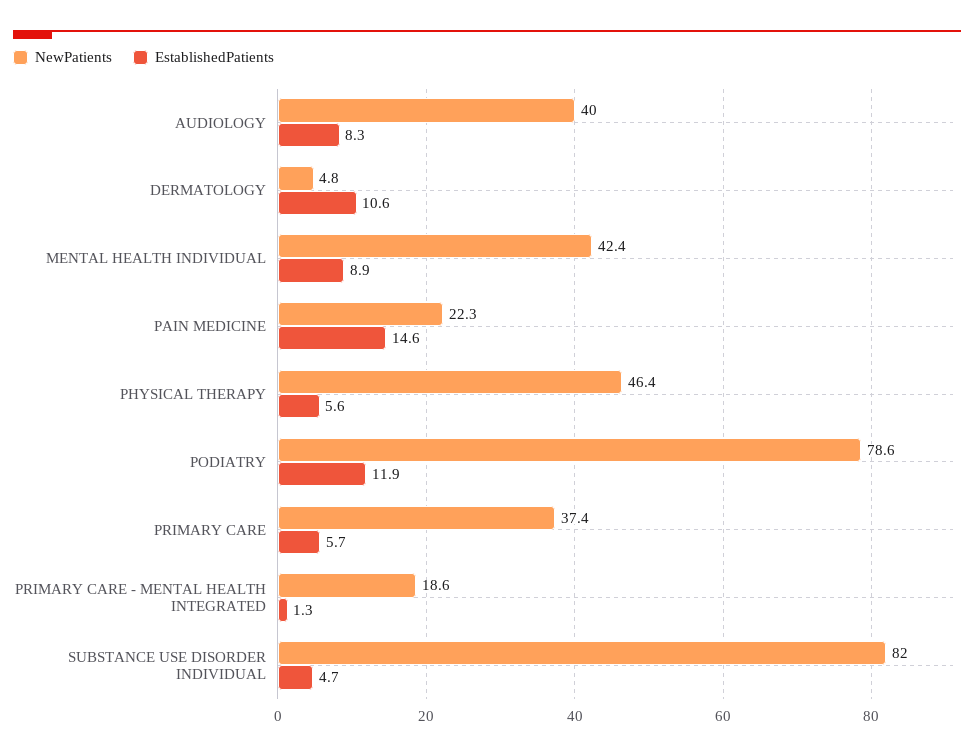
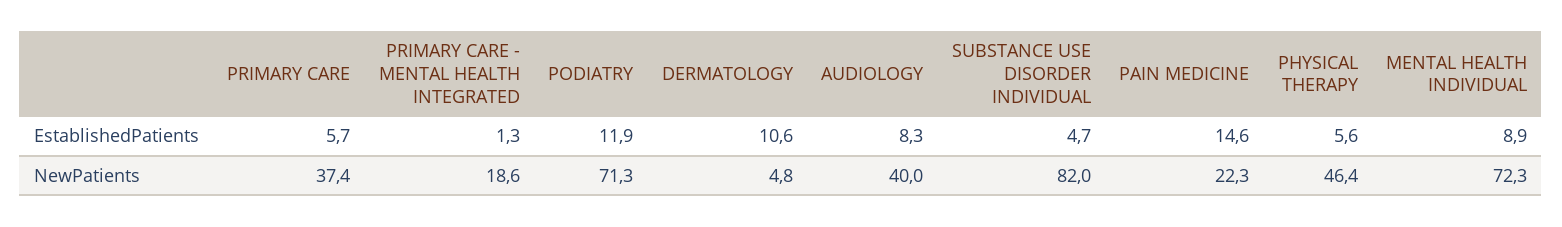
  {
    "NewPatients": {
      "AUDIOLOGY": 40,
      "DERMATOLOGY": 4.8,
-     "MENTAL HEALTH INDIVIDUAL": 42.4,
+     "MENTAL HEALTH INDIVIDUAL": 72.3,
      "PAIN MEDICINE": 22.3,
      "PHYSICAL THERAPY": 46.4,
-     "PODIATRY": 78.6,
+     "PODIATRY": 71.3,
      "PRIMARY CARE": 37.4,
      "PRIMARY CARE - MENTAL HEALTH INTEGRATED": 18.6,
      "SUBSTANCE USE DISORDER INDIVIDUAL": 82
    },
    "EstablishedPatients": {
      "AUDIOLOGY": 8.3,
      "DERMATOLOGY": 10.6,
      "MENTAL HEALTH INDIVIDUAL": 8.9,
      "PAIN MEDICINE": 14.6,
      "PHYSICAL THERAPY": 5.6,
      "PODIATRY": 11.9,
      "PRIMARY CARE": 5.7,
      "PRIMARY CARE - MENTAL HEALTH INTEGRATED": 1.3,
      "SUBSTANCE USE DISORDER INDIVIDUAL": 4.7
    }
  }

